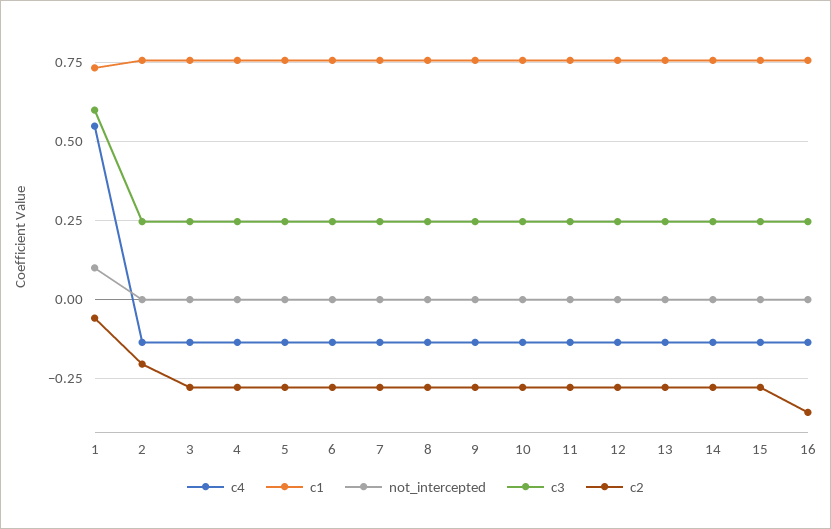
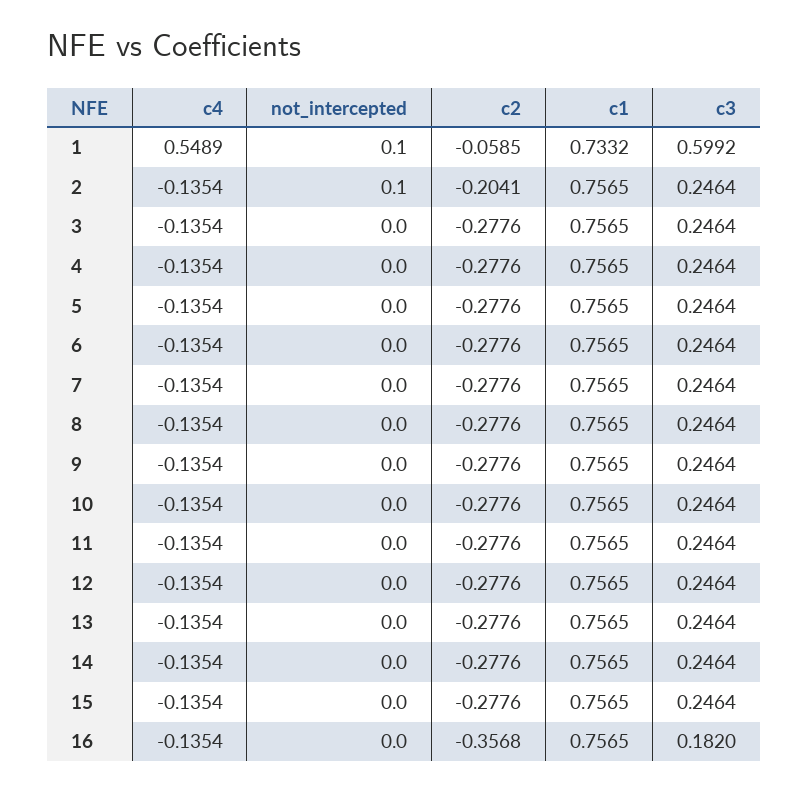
  {
    "c4": {
      "1": 0.5489,
      "2": -0.1354,
      "3": -0.1354,
      "4": -0.1354,
      "5": -0.1354,
      "6": -0.1354,
      "7": -0.1354,
      "8": -0.1354,
      "9": -0.1354,
      "10": -0.1354,
      "11": -0.1354,
      "12": -0.1354,
      "13": -0.1354,
      "14": -0.1354,
      "15": -0.1354,
      "16": -0.1354
    },
    "c1": {
      "1": 0.7332,
      "2": 0.7565,
      "3": 0.7565,
      "4": 0.7565,
      "5": 0.7565,
      "6": 0.7565,
      "7": 0.7565,
      "8": 0.7565,
      "9": 0.7565,
      "10": 0.7565,
      "11": 0.7565,
      "12": 0.7565,
      "13": 0.7565,
      "14": 0.7565,
      "15": 0.7565,
      "16": 0.7565
    },
    "not_intercepted": {
      "1": 0.1,
-     "2": 0,
+     "2": 0.1,
      "3": 0,
      "4": 0,
      "5": 0,
      "6": 0,
      "7": 0,
      "8": 0,
      "9": 0,
      "10": 0,
      "11": 0,
      "12": 0,
      "13": 0,
      "14": 0,
      "15": 0,
      "16": 0
    },
    "c3": {
      "1": 0.5992,
      "2": 0.2464,
      "3": 0.2464,
      "4": 0.2464,
      "5": 0.2464,
      "6": 0.2464,
      "7": 0.2464,
      "8": 0.2464,
      "9": 0.2464,
      "10": 0.2464,
      "11": 0.2464,
      "12": 0.2464,
      "13": 0.2464,
      "14": 0.2464,
      "15": 0.2464,
-     "16": 0.25
+     "16": 0.182
    },
    "c2": {
      "1": -0.0585,
      "2": -0.2041,
      "3": -0.2776,
      "4": -0.2776,
      "5": -0.2776,
      "6": -0.2776,
      "7": -0.2776,
      "8": -0.2776,
      "9": -0.2776,
      "10": -0.2776,
      "11": -0.2776,
      "12": -0.2776,
      "13": -0.2776,
      "14": -0.2776,
      "15": -0.2776,
      "16": -0.3568
    }
  }

